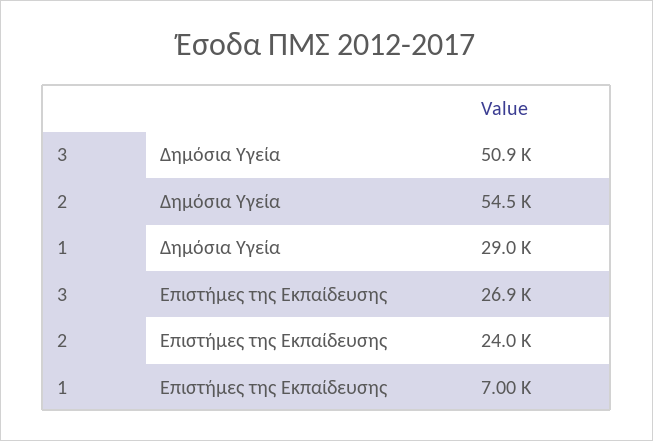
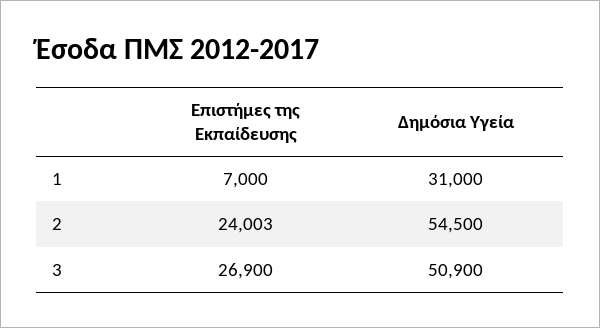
  {
    "3": {
      "Δημόσια Υγεία": 50900,
      "Επιστήμες της Εκπαίδευσης": 26900
    },
    "2": {
      "Δημόσια Υγεία": 54500,
      "Επιστήμες της Εκπαίδευσης": 24003
    },
    "1": {
-     "Δημόσια Υγεία": 29000,
+     "Δημόσια Υγεία": 31000,
      "Επιστήμες της Εκπαίδευσης": 7000
    }
  }

